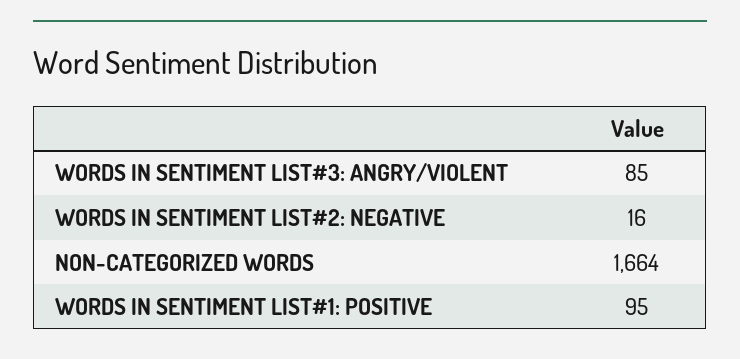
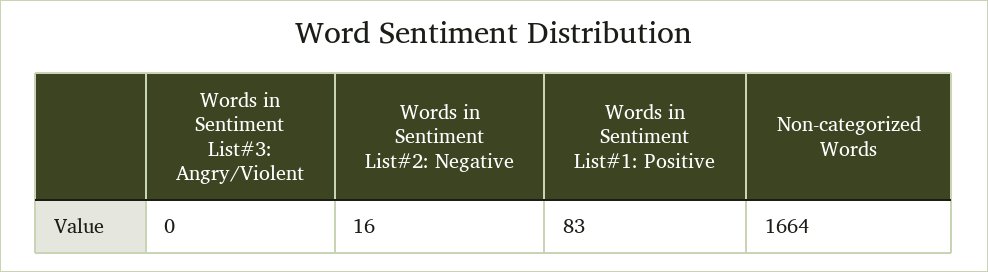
  {
-   "WORDS IN SENTIMENT LIST#3: ANGRY/VIOLENT": 85,
+   "WORDS IN SENTIMENT LIST#3: ANGRY/VIOLENT": 0,
    "WORDS IN SENTIMENT LIST#2: NEGATIVE": 16,
    "NON-CATEGORIZED WORDS": 1664,
-   "WORDS IN SENTIMENT LIST#1: POSITIVE": 95
+   "WORDS IN SENTIMENT LIST#1: POSITIVE": 83
  }

